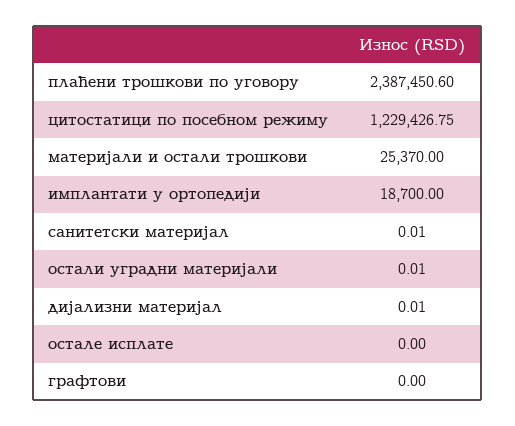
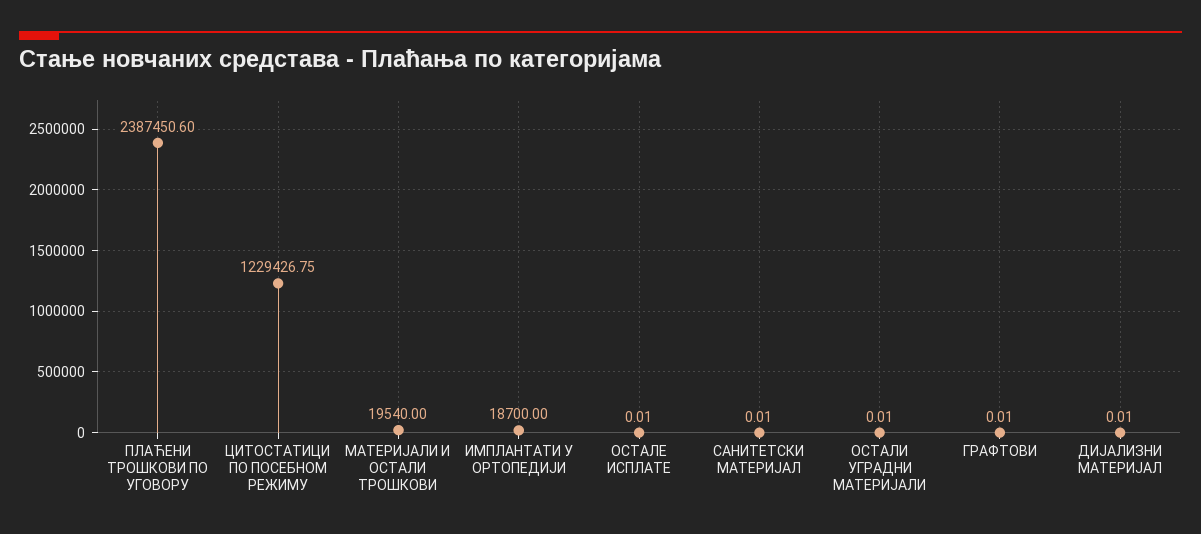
  {
    "плаћени трошкови по уговору": 2387450.6,
    "цитостатици по посебном режиму": 1229426.75,
-   "материјали и остали трошкови": 25370,
+   "материјали и остали трошкови": 19540,
    "имплантати у ортопедији": 18700,
    "санитетски материјал": 0.01,
    "остали уградни материјали": 0.01,
    "дијализни материјал": 0.01,
-   "остале исплате": 0,
+   "остале исплате": 0.01,
-   "графтови": 0
+   "графтови": 0.01
  }

